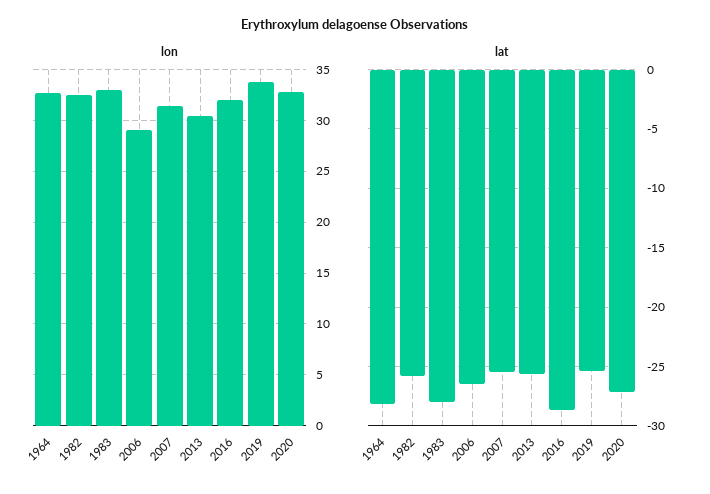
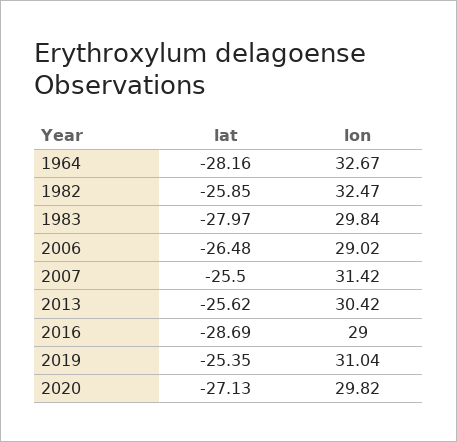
  {
    "lon": {
      "1964": 32.67,
      "1982": 32.47,
-     "1983": 33,
+     "1983": 29.84,
      "2006": 29.02,
      "2007": 31.42,
      "2013": 30.42,
-     "2016": 32,
+     "2016": 29,
-     "2019": 34,
+     "2019": 31.04,
-     "2020": 33
+     "2020": 29.82
    },
    "lat": {
      "1964": -28.16,
      "1982": -25.85,
      "1983": -27.97,
      "2006": -26.48,
      "2007": -25.5,
      "2013": -25.62,
      "2016": -28.69,
      "2019": -25.35,
      "2020": -27.13
    }
  }

